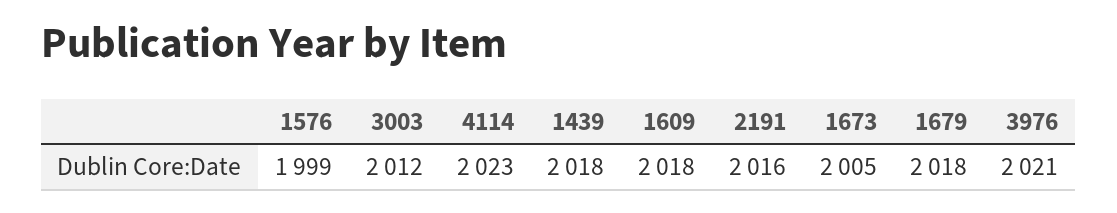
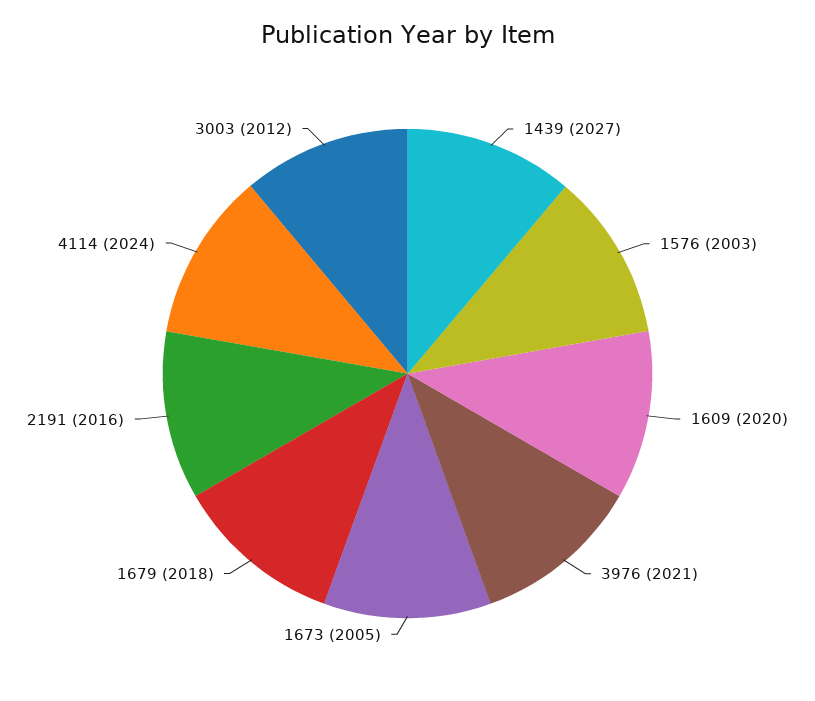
  {
-   "1576": 1999,
+   "1576": 2003,
    "3003": 2012,
-   "4114": 2023,
+   "4114": 2024,
-   "1439": 2018,
+   "1439": 2027,
-   "1609": 2018,
+   "1609": 2020,
    "2191": 2016,
    "1673": 2005,
    "1679": 2018,
    "3976": 2021
  }

